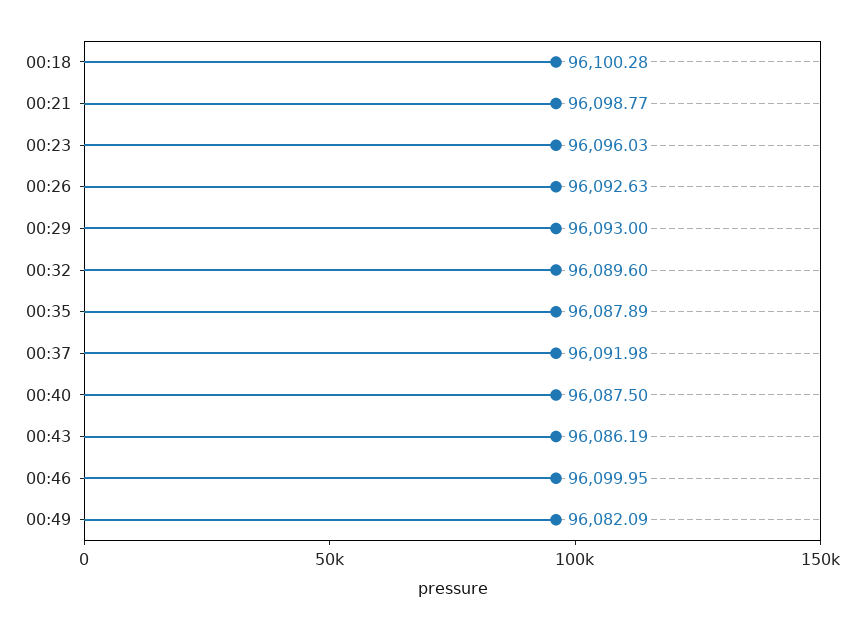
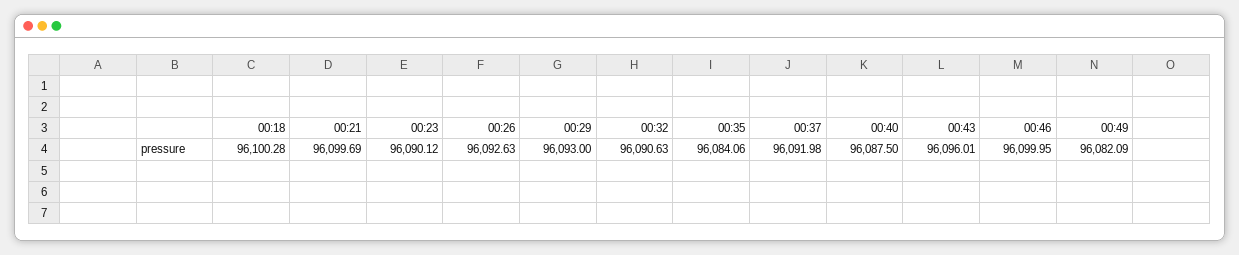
  {
    "00:18": 96100.28,
-   "00:21": 96098.77,
+   "00:21": 96099.69,
-   "00:23": 96096.03,
+   "00:23": 96090.12,
    "00:26": 96092.63,
    "00:29": 96093,
-   "00:32": 96089.6,
+   "00:32": 96090.63,
-   "00:35": 96087.89,
+   "00:35": 96084.06,
    "00:37": 96091.98,
    "00:40": 96087.5,
-   "00:43": 96086.19,
+   "00:43": 96096.01,
    "00:46": 96099.95,
    "00:49": 96082.09
  }

